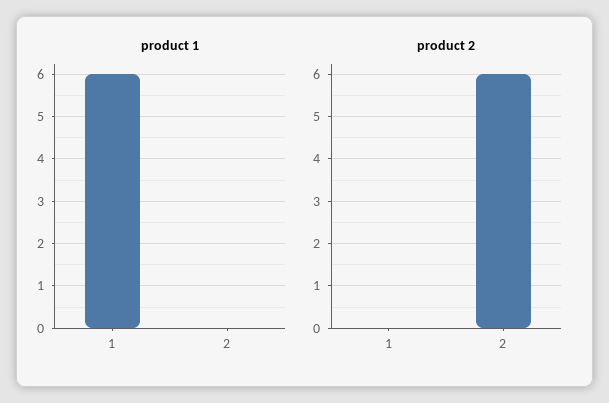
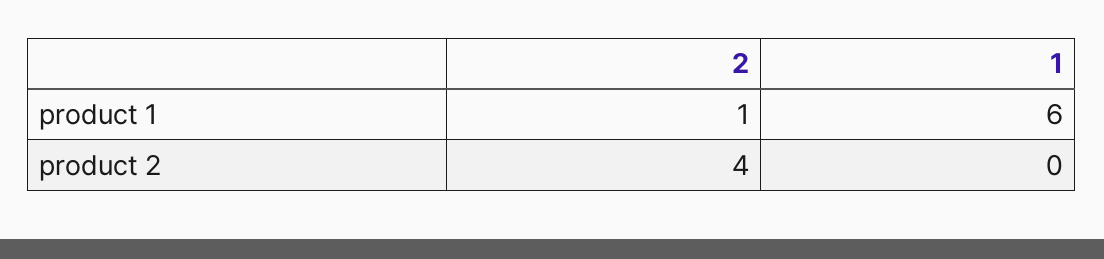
  {
    "product 1": {
      "1": 6,
-     "2": 0
+     "2": 1
    },
    "product 2": {
      "1": 0,
-     "2": 6
+     "2": 4
    }
  }

